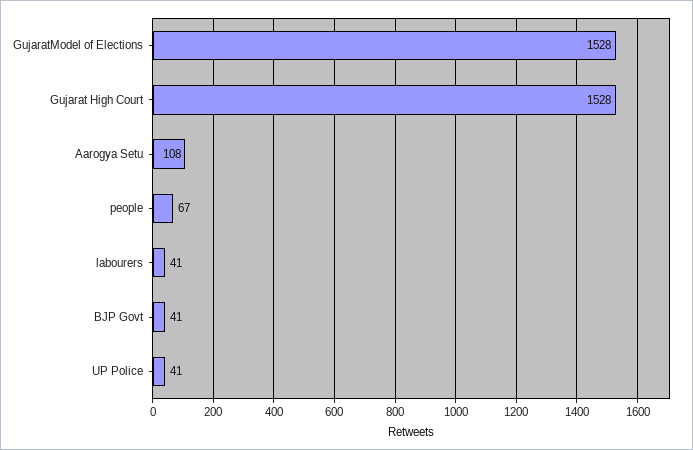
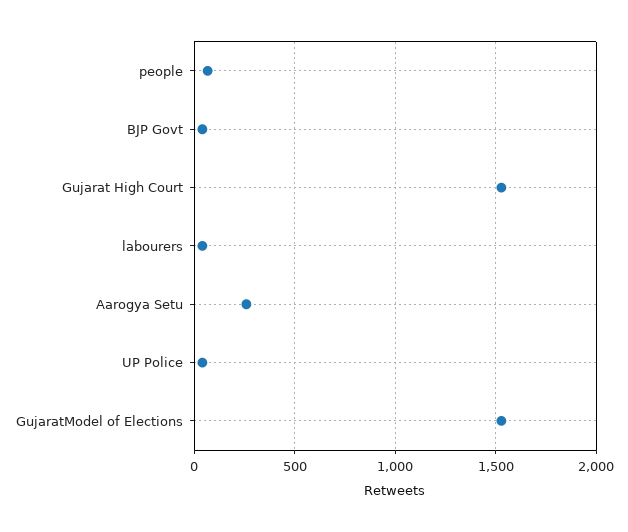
  {
    "GujaratModel of Elections": 1528,
    "Gujarat High Court": 1528,
-   "Aarogya Setu": 108,
+   "Aarogya Setu": 250,
    "people": 67,
    "labourers": 41,
    "BJP Govt": 41,
    "UP Police": 41
  }

